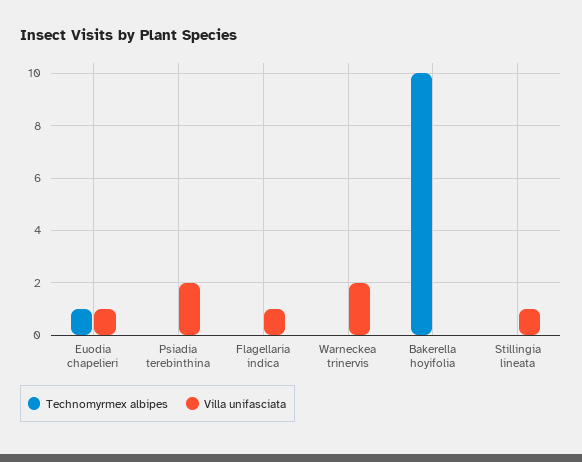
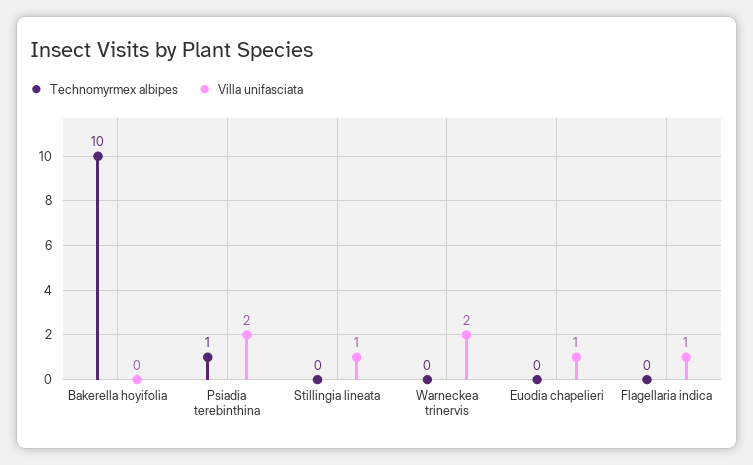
  {
    "Technomyrmex albipes": {
-     "Euodia chapelieri": 1,
+     "Euodia chapelieri": 0,
-     "Psiadia terebinthina": 0,
+     "Psiadia terebinthina": 1,
      "Flagellaria indica": 0,
      "Warneckea trinervis": 0,
      "Bakerella hoyifolia": 10,
      "Stillingia lineata": 0
    },
    "Villa unifasciata": {
      "Euodia chapelieri": 1,
      "Psiadia terebinthina": 2,
      "Flagellaria indica": 1,
      "Warneckea trinervis": 2,
      "Bakerella hoyifolia": 0,
      "Stillingia lineata": 1
    }
  }

